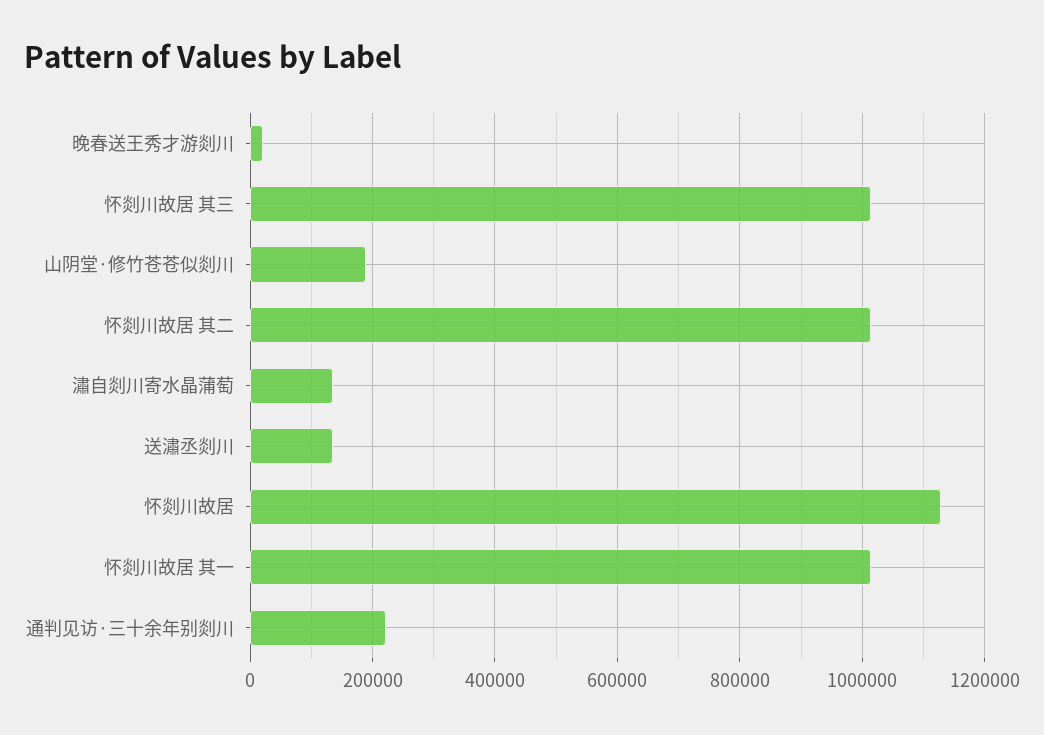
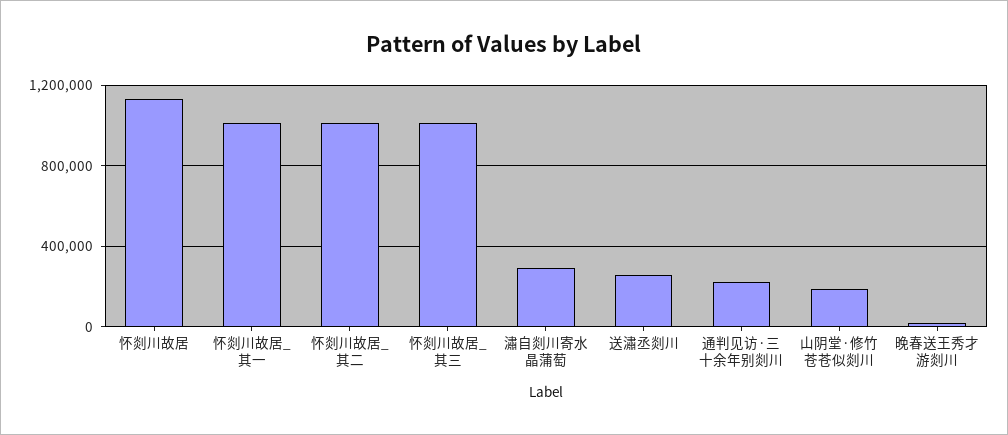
  {
    "晚春送王秀才游剡川": 20000,
    "怀剡川故居 其三": 1020000,
    "山阴堂·修竹苍苍似剡川": 180000,
    "怀剡川故居 其二": 1020000,
-   "潚自剡川寄水晶蒲萄": 140000,
+   "潚自剡川寄水晶蒲萄": 300000,
-   "送潚丞剡川": 140000,
+   "送潚丞剡川": 250000,
    "怀剡川故居": 1120000,
    "怀剡川故居 其一": 1020000,
    "通判见访·三十余年别剡川": 220000
  }

